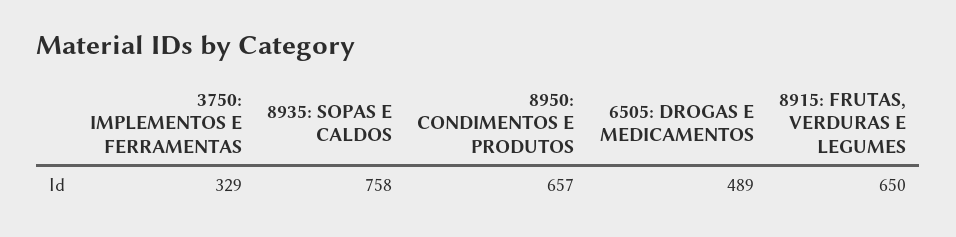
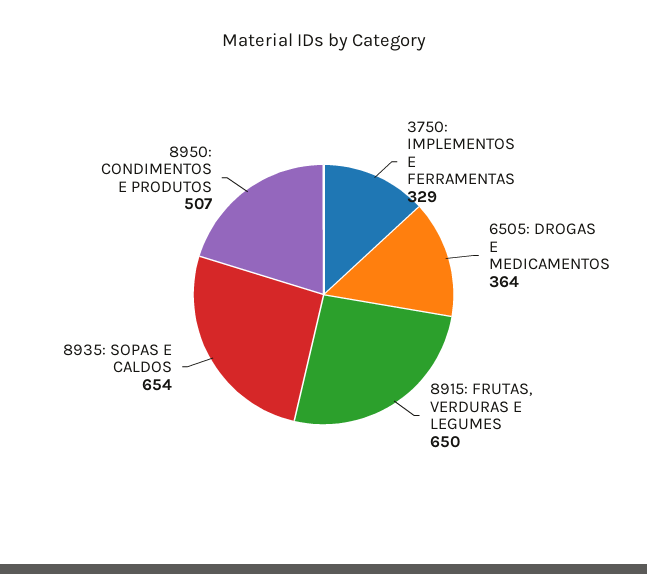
  {
    "3750: IMPLEMENTOS E FERRAMENTAS": 329,
-   "8935: SOPAS E CALDOS": 758,
+   "8935: SOPAS E CALDOS": 654,
-   "8950: CONDIMENTOS E PRODUTOS": 657,
+   "8950: CONDIMENTOS E PRODUTOS": 507,
-   "6505: DROGAS E MEDICAMENTOS": 489,
+   "6505: DROGAS E MEDICAMENTOS": 364,
    "8915: FRUTAS, VERDURAS E LEGUMES": 650
  }

